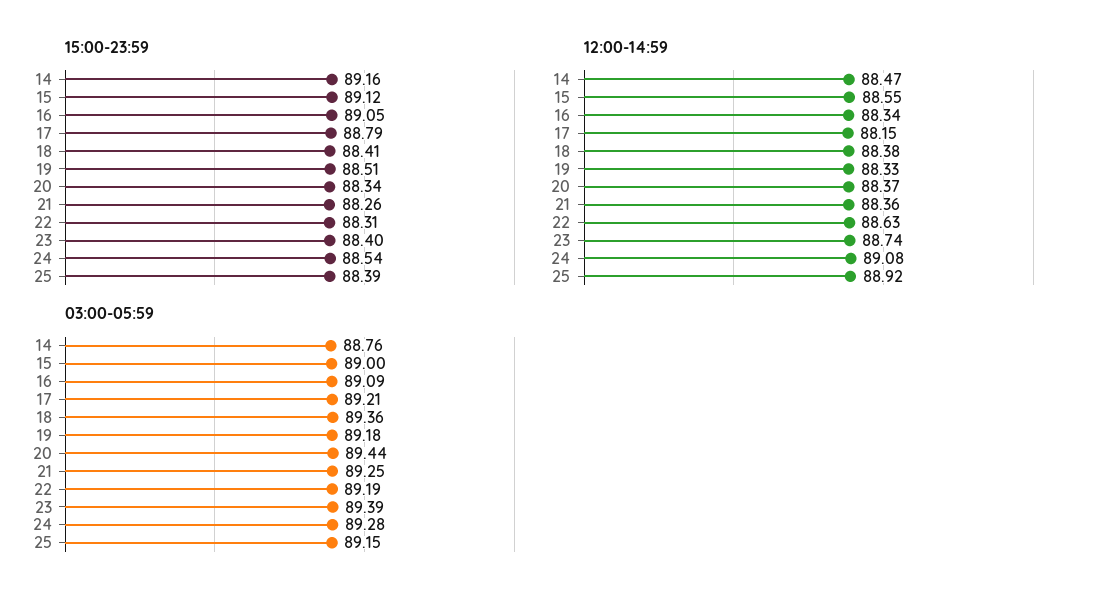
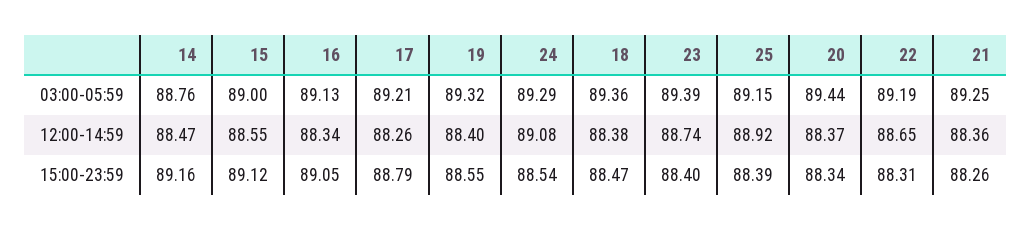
  {
    "15:00-23:59": {
      "14": 89.16,
      "15": 89.12,
      "16": 89.05,
      "17": 88.79,
-     "18": 88.41,
+     "18": 88.47,
-     "19": 88.51,
+     "19": 88.55,
      "20": 88.34,
      "21": 88.26,
      "22": 88.31,
      "23": 88.4,
      "24": 88.54,
      "25": 88.39
    },
    "12:00-14:59": {
      "14": 88.47,
      "15": 88.55,
      "16": 88.34,
-     "17": 88.15,
+     "17": 88.26,
      "18": 88.38,
-     "19": 88.33,
+     "19": 88.4,
      "20": 88.37,
      "21": 88.36,
-     "22": 88.63,
+     "22": 88.65,
      "23": 88.74,
      "24": 89.08,
      "25": 88.92
    },
    "03:00-05:59": {
      "14": 88.76,
      "15": 89,
-     "16": 89.09,
+     "16": 89.13,
      "17": 89.21,
      "18": 89.36,
-     "19": 89.18,
+     "19": 89.32,
      "20": 89.44,
      "21": 89.25,
      "22": 89.19,
      "23": 89.39,
-     "24": 89.28,
+     "24": 89.29,
      "25": 89.15
    }
  }

